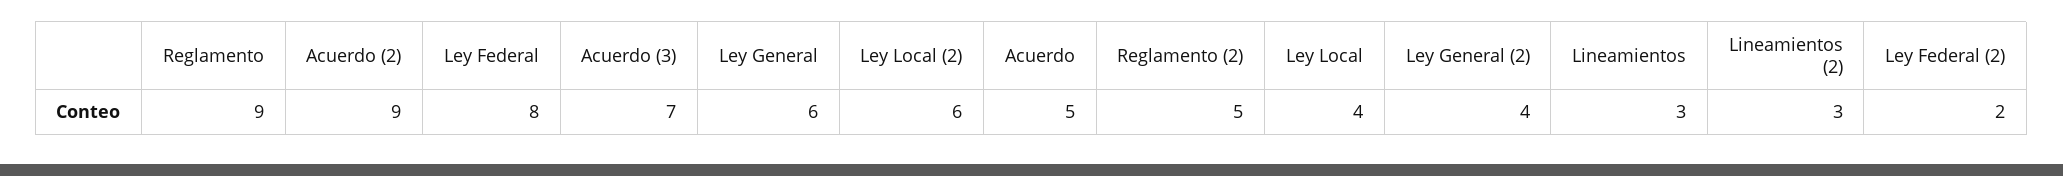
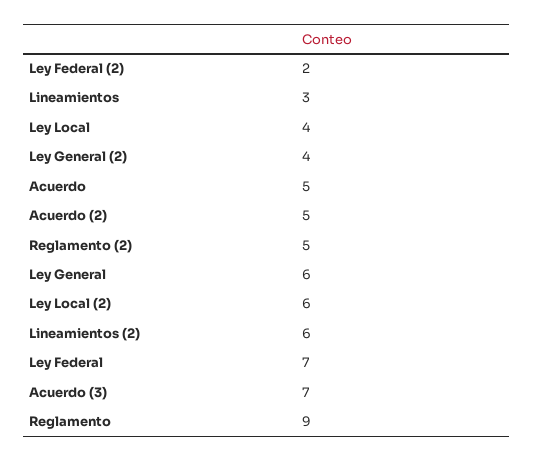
  {
    "Reglamento": 9,
-   "Acuerdo (2)": 9,
+   "Acuerdo (2)": 5,
-   "Ley Federal": 8,
+   "Ley Federal": 7,
    "Acuerdo (3)": 7,
    "Ley General": 6,
    "Ley Local (2)": 6,
    "Acuerdo": 5,
    "Reglamento (2)": 5,
    "Ley Local": 4,
    "Ley General (2)": 4,
    "Lineamientos": 3,
-   "Lineamientos (2)": 3,
+   "Lineamientos (2)": 6,
    "Ley Federal (2)": 2
  }

